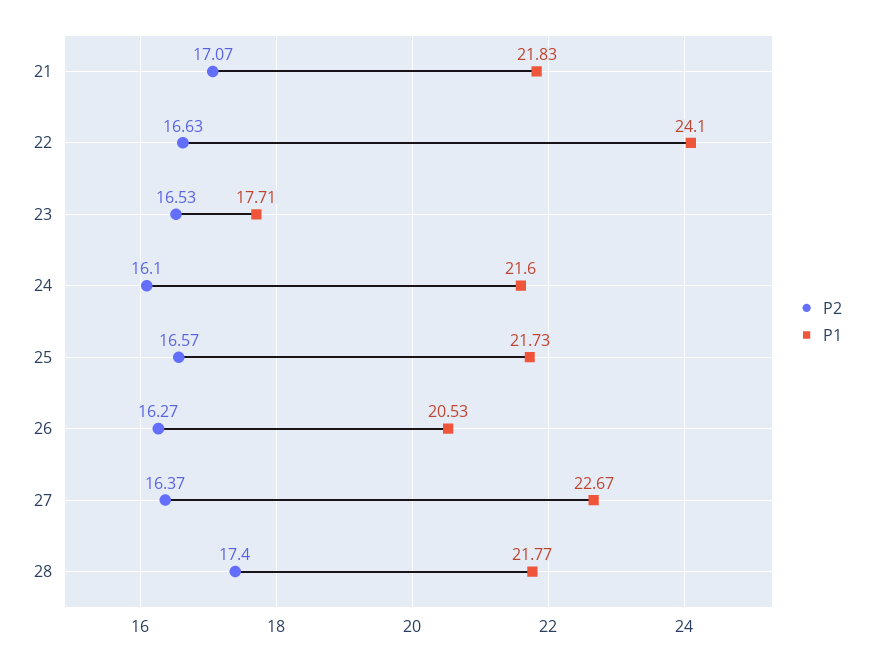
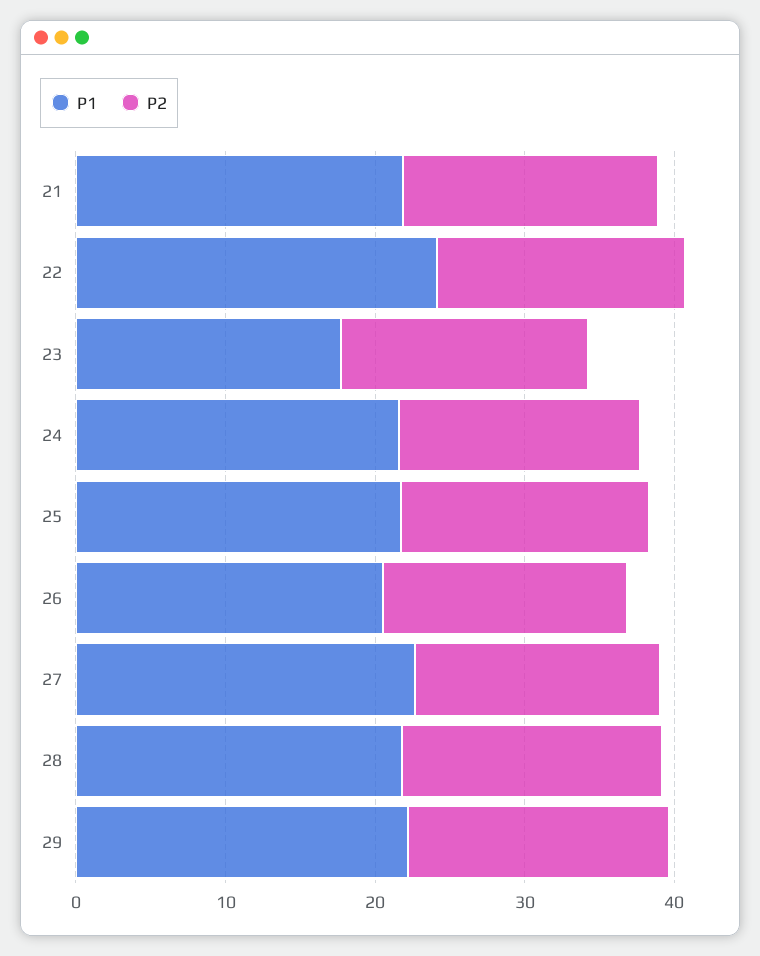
  {
    "P2": {
      "21": 17.07,
      "22": 16.63,
      "23": 16.53,
      "24": 16.1,
      "25": 16.57,
      "26": 16.27,
      "27": 16.37,
-     "28": 17.4
+     "28": 17.4,
+     "29": 18
    },
    "P1": {
      "21": 21.83,
      "22": 24.1,
      "23": 17.71,
      "24": 21.6,
      "25": 21.73,
      "26": 20.53,
      "27": 22.67,
-     "28": 21.77
+     "28": 21.77,
+     "29": 22
    }
  }

